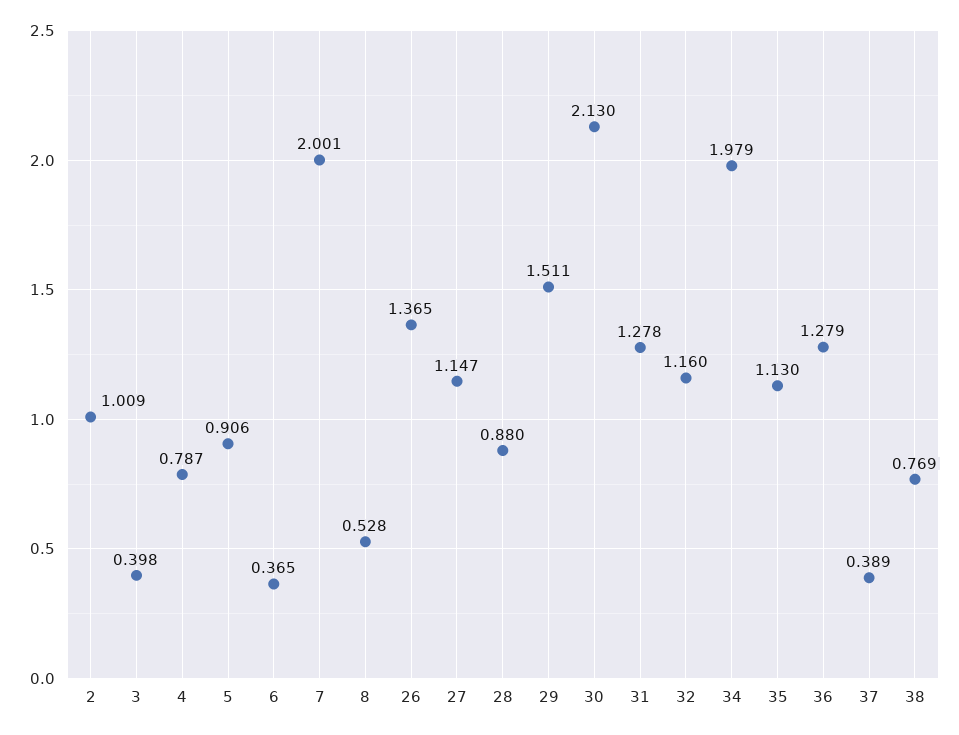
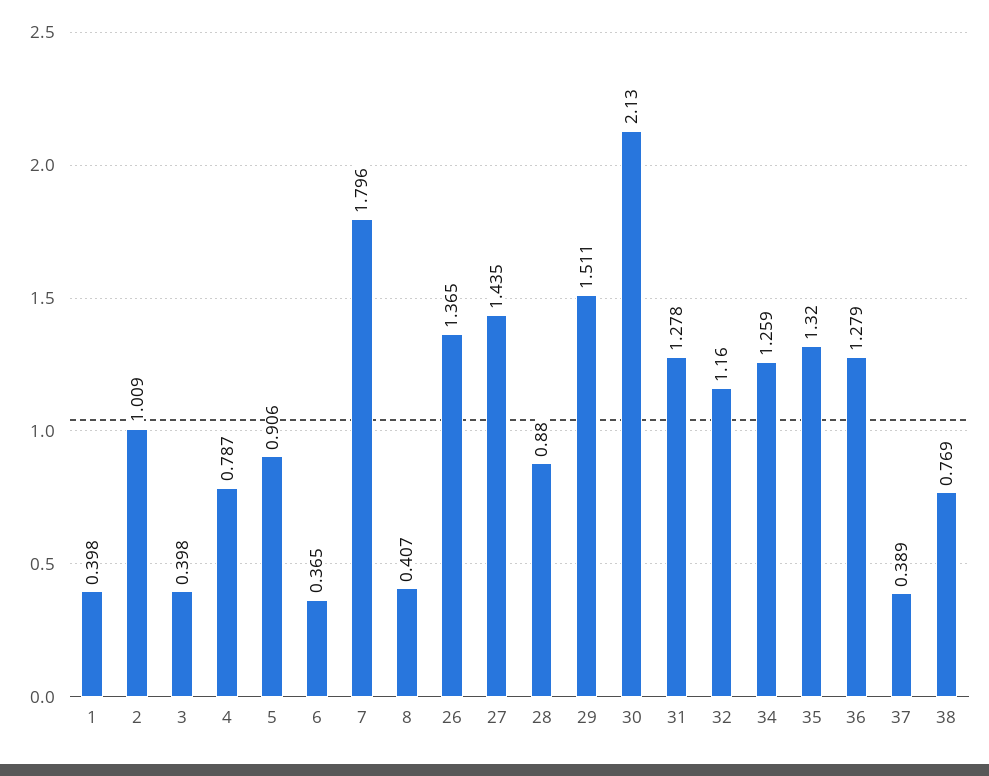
  {
    "2": 1.009,
    "3": 0.398,
    "4": 0.787,
    "5": 0.906,
    "6": 0.365,
-   "7": 2.001,
+   "7": 1.796,
-   "8": 0.528,
+   "8": 0.407,
    "26": 1.365,
-   "27": 1.147,
+   "27": 1.435,
    "28": 0.88,
    "29": 1.511,
    "30": 2.13,
    "31": 1.278,
    "32": 1.16,
-   "34": 1.979,
+   "34": 1.259,
-   "35": 1.13,
+   "35": 1.32,
    "36": 1.279,
    "37": 0.389,
-   "38": 0.769
+   "38": 0.769,
+   "1": 0.398
  }

